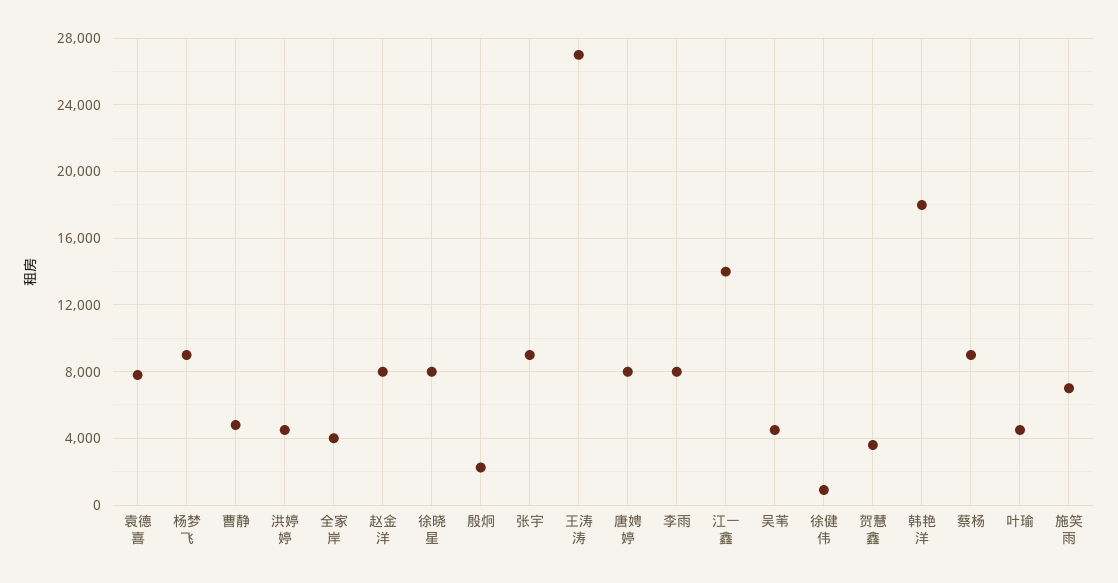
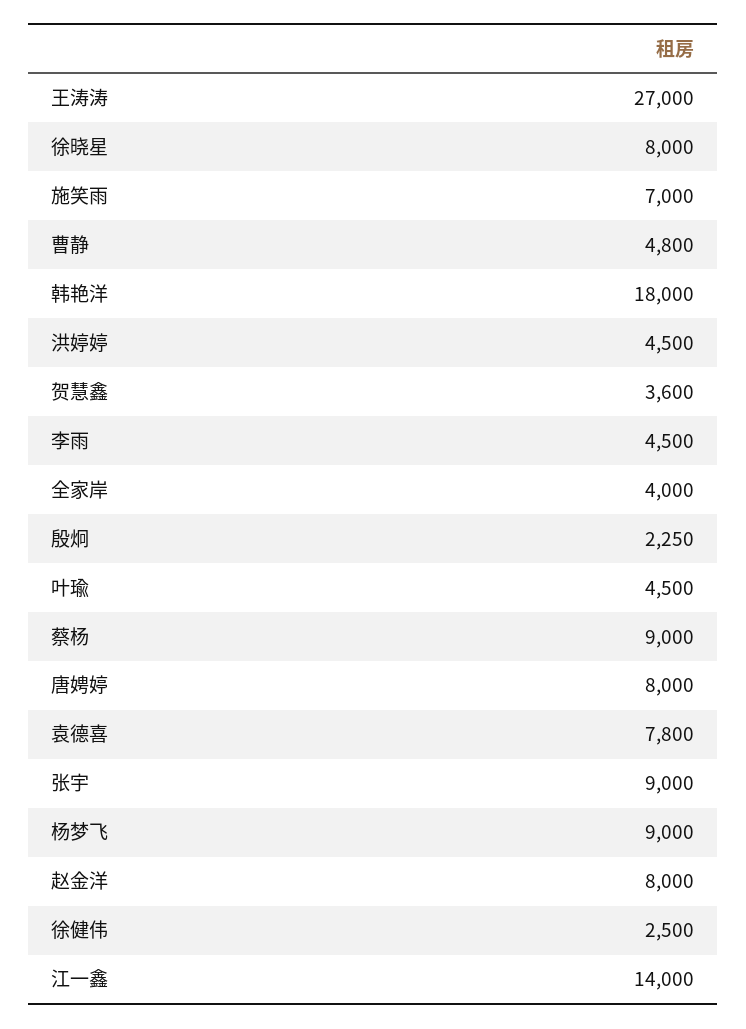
  {
    "袁德喜": 7800,
    "杨梦飞": 9000,
    "曹静": 4800,
    "洪婷婷": 4500,
    "全家岸": 4000,
    "赵金洋": 8000,
    "徐晓星": 8000,
    "殷炯": 2250,
    "张宇": 9000,
    "王涛涛": 27000,
    "唐娉婷": 8000,
-   "李雨": 8000,
+   "李雨": 4500,
    "江一鑫": 14000,
-   "吴苇": 4500,
-   "徐健伟": 1000,
+   "徐健伟": 2500,
    "贺慧鑫": 3600,
    "韩艳洋": 18000,
    "蔡杨": 9000,
    "叶瑜": 4500,
    "施笑雨": 7000
  }

